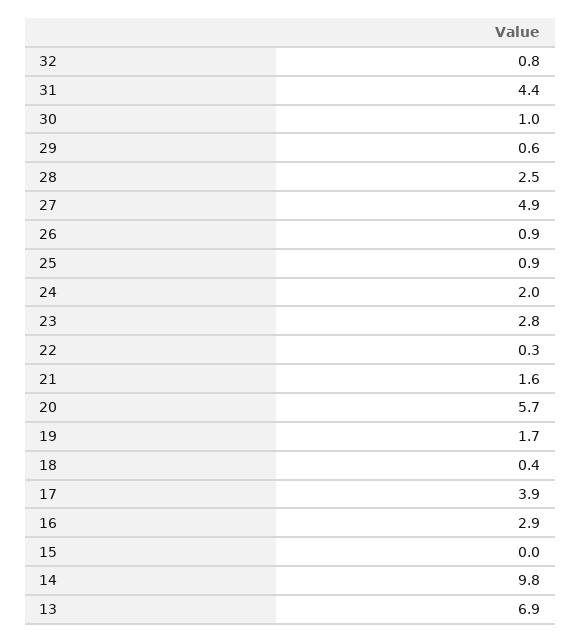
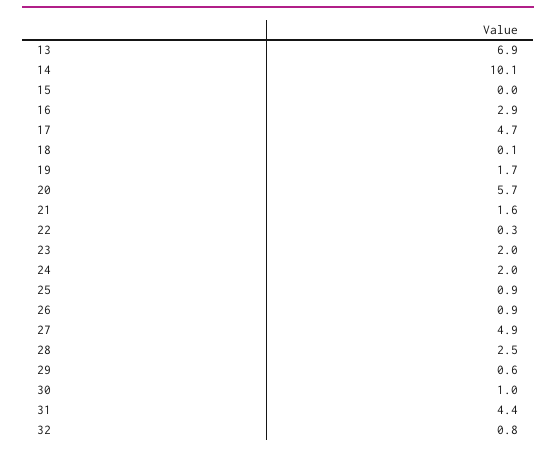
  {
    "32": 0.8,
    "31": 4.4,
    "30": 1,
    "29": 0.6,
    "28": 2.5,
    "27": 4.9,
    "26": 0.9,
    "25": 0.9,
    "24": 2,
-   "23": 2.8,
+   "23": 2,
    "22": 0.3,
    "21": 1.6,
    "20": 5.7,
    "19": 1.7,
-   "18": 0.4,
+   "18": 0.1,
-   "17": 3.9,
+   "17": 4.7,
    "16": 2.9,
    "15": 0,
-   "14": 9.8,
+   "14": 10.1,
    "13": 6.9
  }

